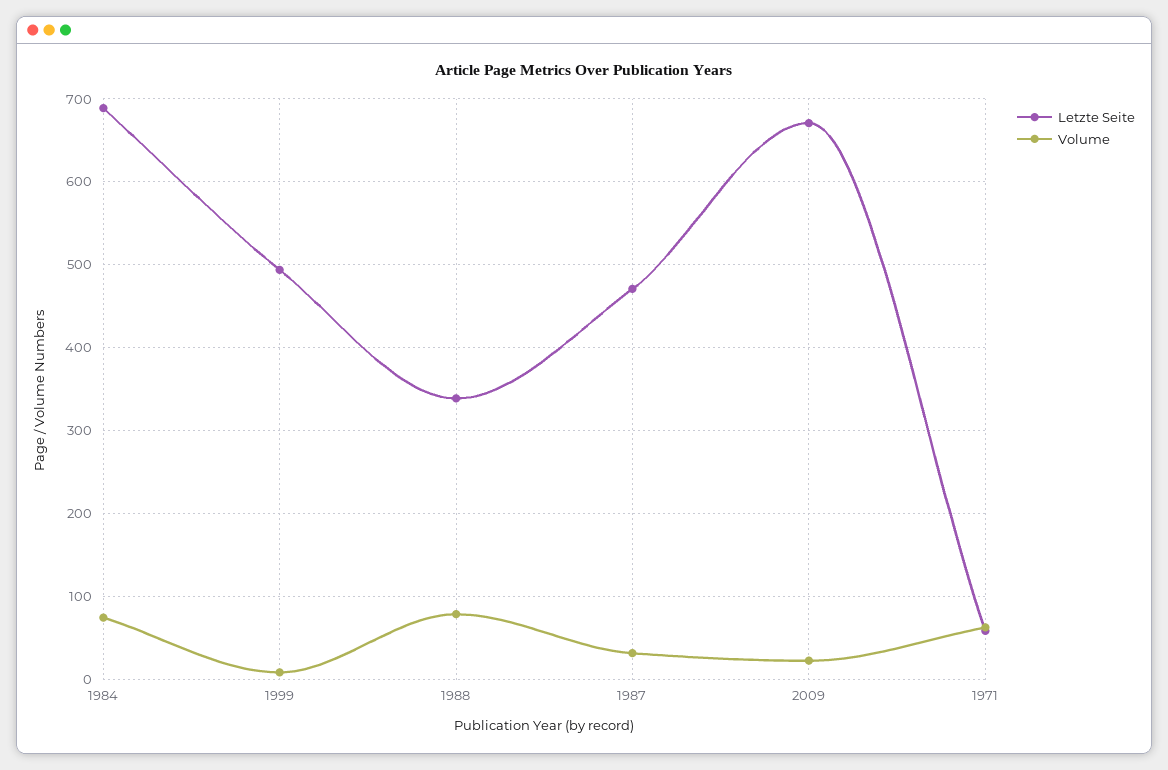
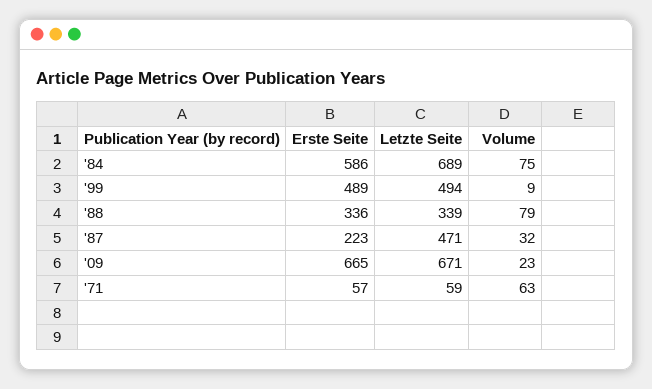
  {
    "Letzte Seite": {
      "1984": 689,
      "1999": 494,
      "1988": 339,
      "1987": 471,
      "2009": 671,
      "1971": 59
    },
    "Volume": {
      "1984": 75,
      "1999": 9,
      "1988": 79,
      "1987": 32,
      "2009": 23,
      "1971": 63
-   }
+   },
+   "Erste Seite": {
+     "1984": 586,
+     "1999": 489,
+     "1988": 336,
+     "1987": 223,
+     "2009": 665,
+     "1971": 57
+   }
  }

